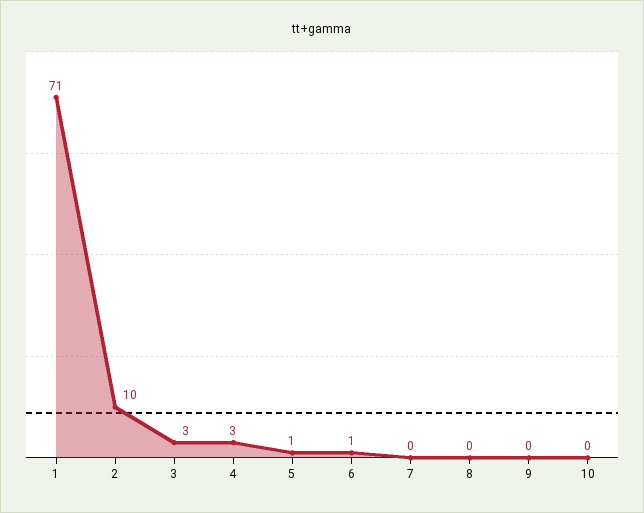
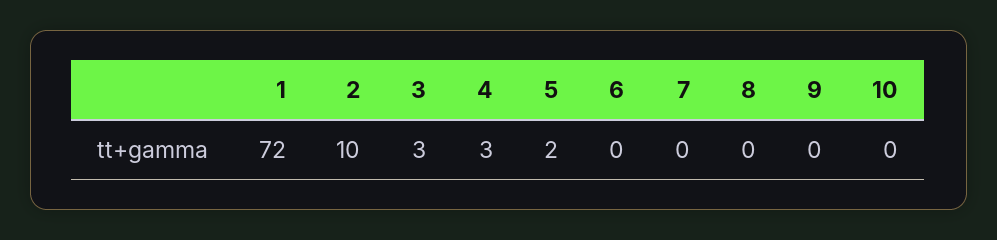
  {
-   "1": 71,
+   "1": 72,
    "2": 10,
    "3": 3,
    "4": 3,
-   "5": 1,
+   "5": 2,
-   "6": 1,
+   "6": 0,
    "7": 0,
    "8": 0,
    "9": 0,
    "10": 0
  }

